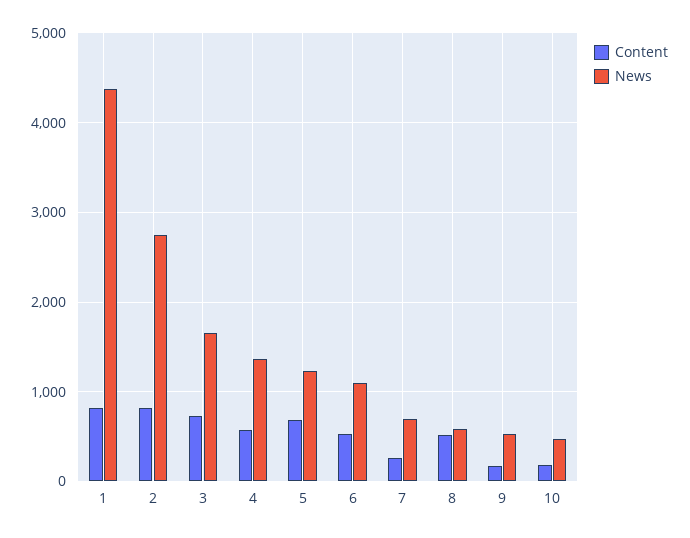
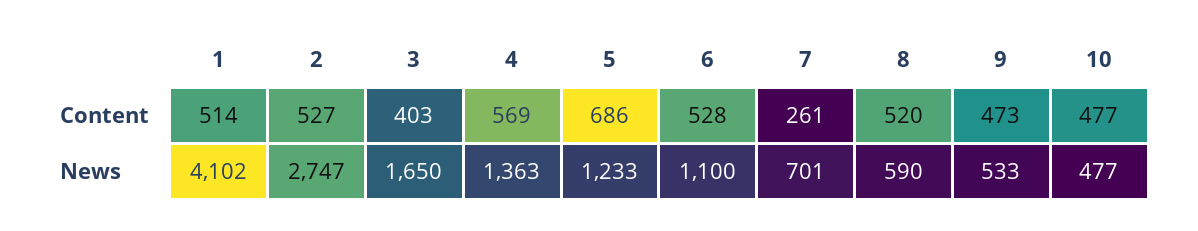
  {
    "Content": {
-     "1": 800,
+     "1": 514,
-     "2": 800,
+     "2": 527,
-     "3": 700,
+     "3": 403,
      "4": 569,
      "5": 686,
      "6": 528,
      "7": 261,
      "8": 520,
-     "9": 200,
+     "9": 473,
-     "10": 200
+     "10": 477
    },
    "News": {
-     "1": 4400,
+     "1": 4102,
      "2": 2747,
      "3": 1650,
      "4": 1363,
      "5": 1233,
      "6": 1100,
      "7": 701,
      "8": 590,
      "9": 533,
      "10": 477
    }
  }

